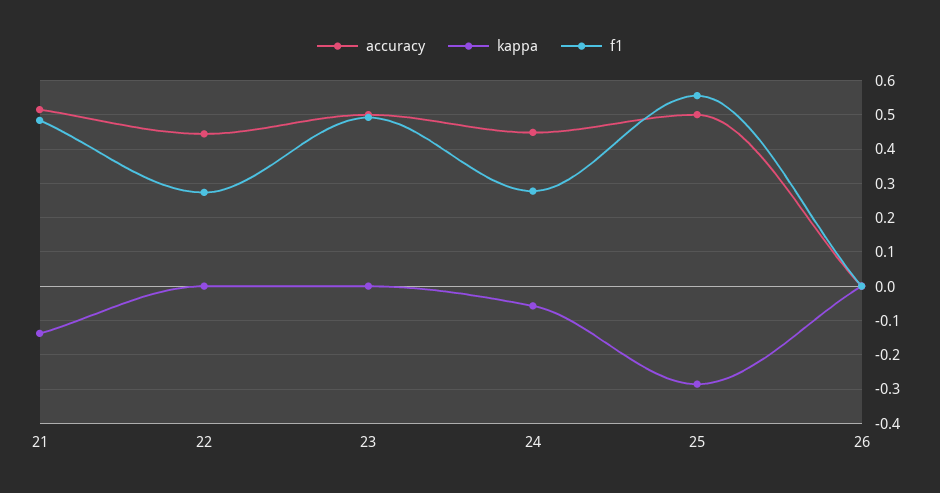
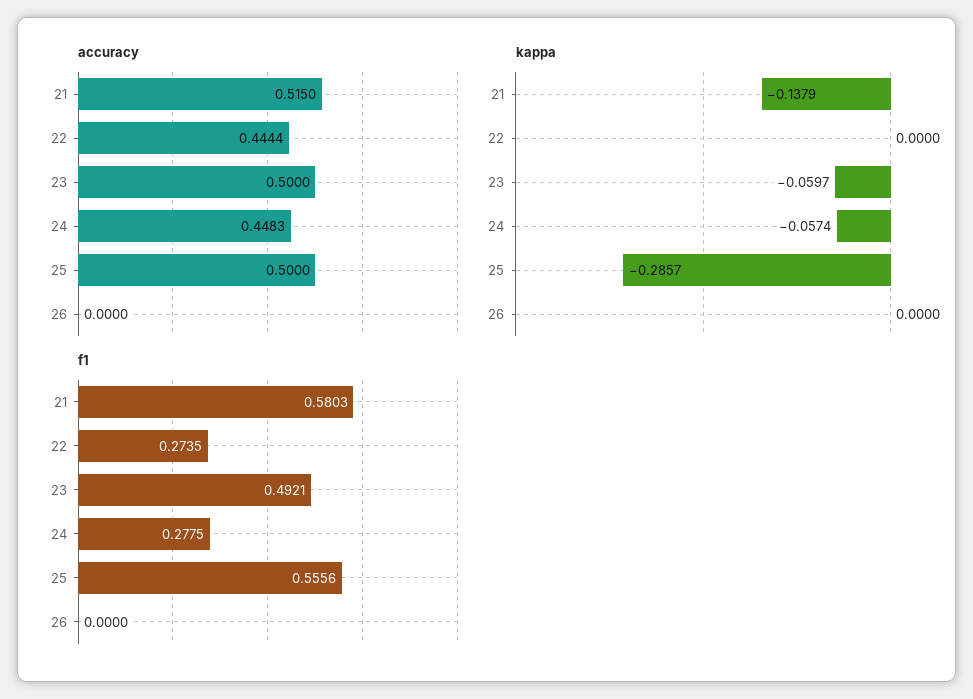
  {
    "accuracy": {
      "21": 0.515,
      "22": 0.4444,
      "23": 0.5,
      "24": 0.4483,
      "25": 0.5,
      "26": 0
    },
    "kappa": {
      "21": -0.1379,
      "22": 0,
-     "23": 0,
+     "23": -0.0597,
      "24": -0.0574,
      "25": -0.2857,
      "26": 0
    },
    "f1": {
-     "21": 0.48,
+     "21": 0.5803,
      "22": 0.2735,
      "23": 0.4921,
      "24": 0.2775,
      "25": 0.5556,
      "26": 0
    }
  }

